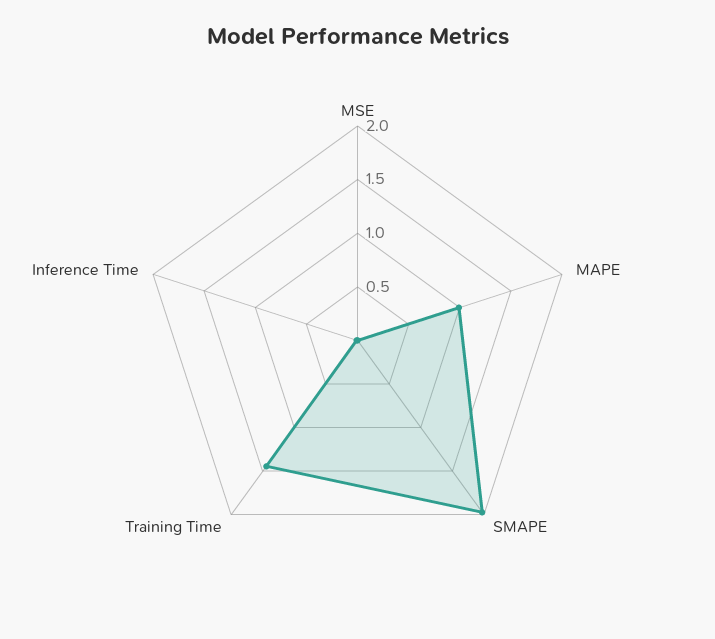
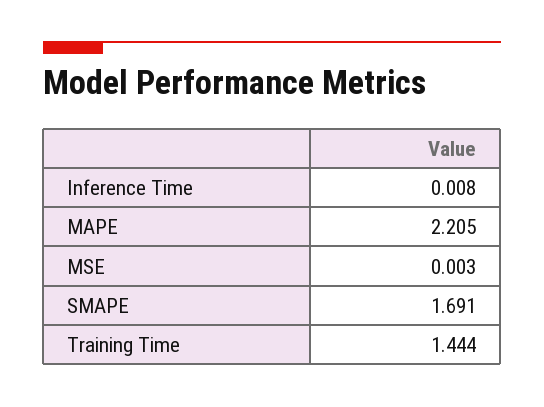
  {
    "MSE": 0.003,
-   "MAPE": 1,
+   "MAPE": 2.205,
-   "SMAPE": 2,
+   "SMAPE": 1.691,
    "Training Time": 1.444,
    "Inference Time": 0.008
  }

